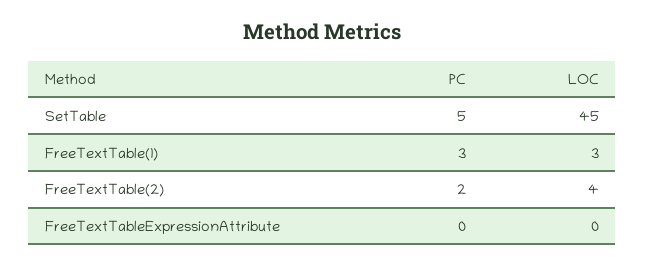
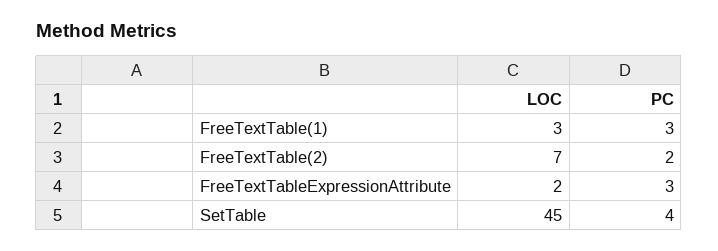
  {
    "PC": {
-     "SetTable": 5,
+     "SetTable": 4,
      "FreeTextTable(1)": 3,
      "FreeTextTable(2)": 2,
-     "FreeTextTableExpressionAttribute": 0
+     "FreeTextTableExpressionAttribute": 3
    },
    "LOC": {
      "SetTable": 45,
      "FreeTextTable(1)": 3,
-     "FreeTextTable(2)": 4,
+     "FreeTextTable(2)": 7,
-     "FreeTextTableExpressionAttribute": 0
+     "FreeTextTableExpressionAttribute": 2
    }
  }

